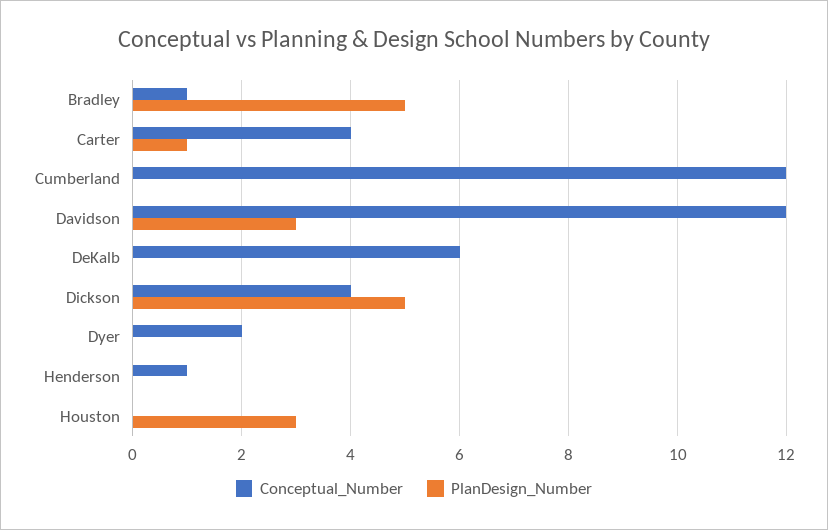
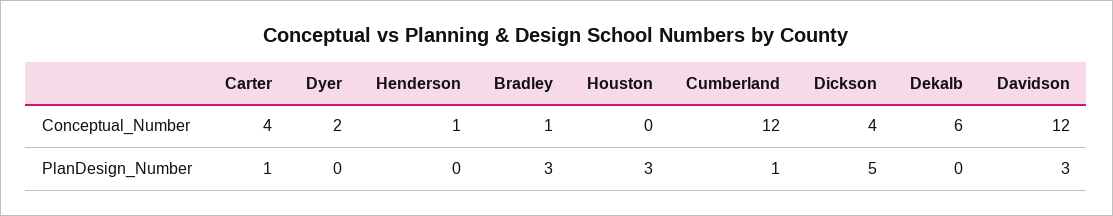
  {
    "Conceptual_Number": {
      "Bradley": 1,
      "Carter": 4,
      "Cumberland": 12,
      "Davidson": 12,
      "DeKalb": 6,
      "Dickson": 4,
      "Dyer": 2,
      "Henderson": 1,
      "Houston": 0
    },
    "PlanDesign_Number": {
-     "Bradley": 5,
+     "Bradley": 3,
      "Carter": 1,
-     "Cumberland": 0,
+     "Cumberland": 1,
      "Davidson": 3,
      "DeKalb": 0,
      "Dickson": 5,
      "Dyer": 0,
      "Henderson": 0,
      "Houston": 3
    }
  }

